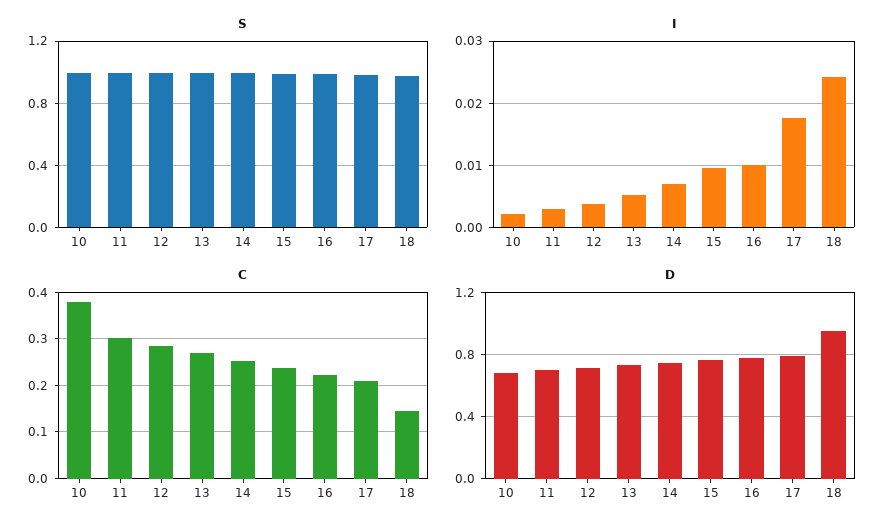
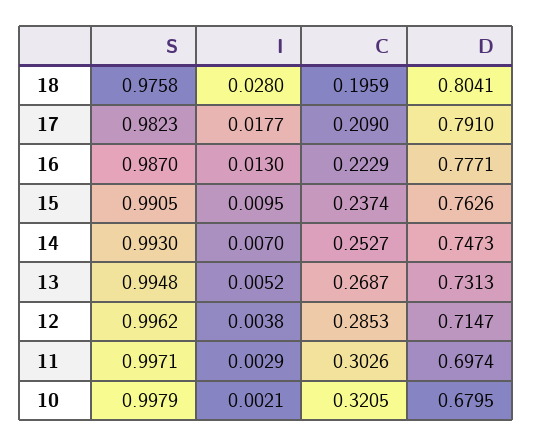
  {
    "S": {
      "10": 0.9979,
      "11": 0.9971,
      "12": 0.9962,
      "13": 0.9948,
      "14": 0.993,
      "15": 0.9905,
      "16": 0.987,
      "17": 0.9823,
      "18": 0.9758
    },
    "I": {
      "10": 0.0021,
      "11": 0.0029,
      "12": 0.0038,
      "13": 0.0052,
      "14": 0.007,
      "15": 0.0095,
-     "16": 0.01,
+     "16": 0.013,
      "17": 0.0177,
-     "18": 0.024
+     "18": 0.028
    },
    "C": {
-     "10": 0.38,
+     "10": 0.3205,
      "11": 0.3026,
      "12": 0.2853,
      "13": 0.2687,
      "14": 0.2527,
      "15": 0.2374,
      "16": 0.2229,
      "17": 0.209,
-     "18": 0.14
+     "18": 0.1959
    },
    "D": {
      "10": 0.6795,
      "11": 0.6974,
      "12": 0.7147,
      "13": 0.7313,
      "14": 0.7473,
      "15": 0.7626,
      "16": 0.7771,
      "17": 0.791,
-     "18": 0.95
+     "18": 0.8041
    }
  }

